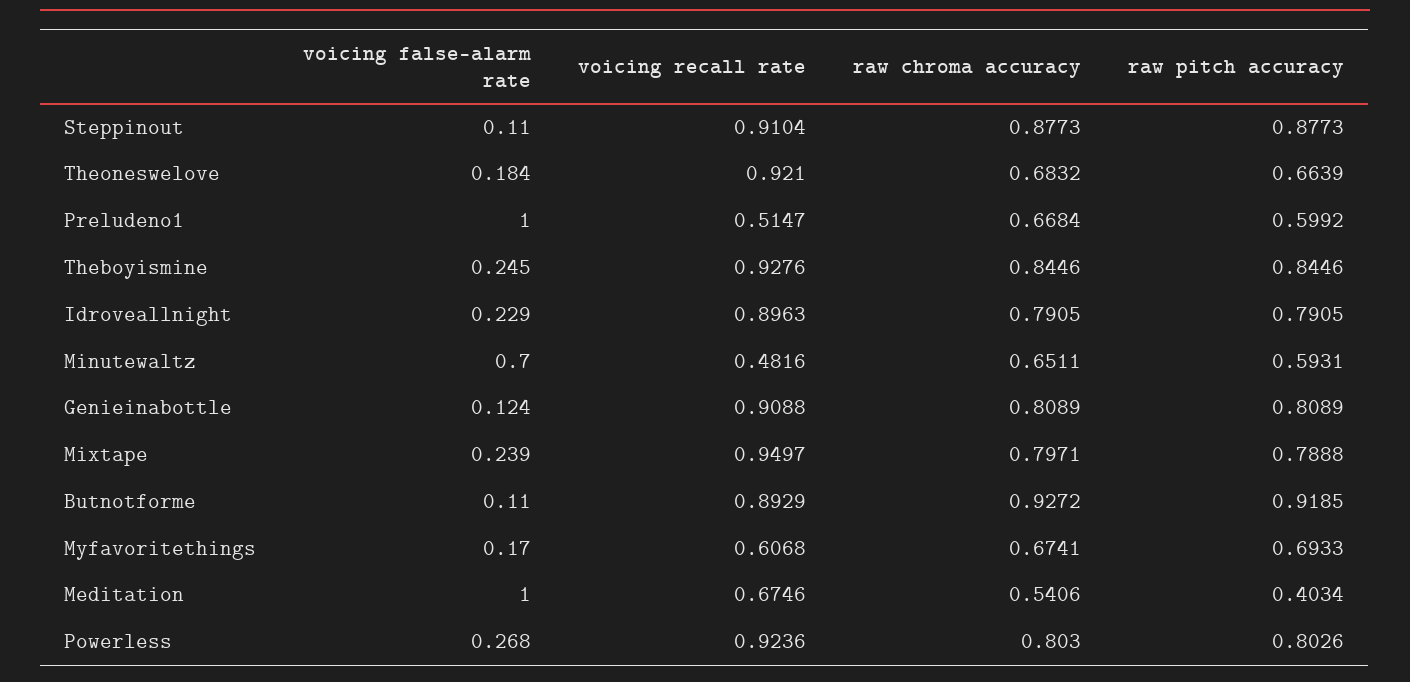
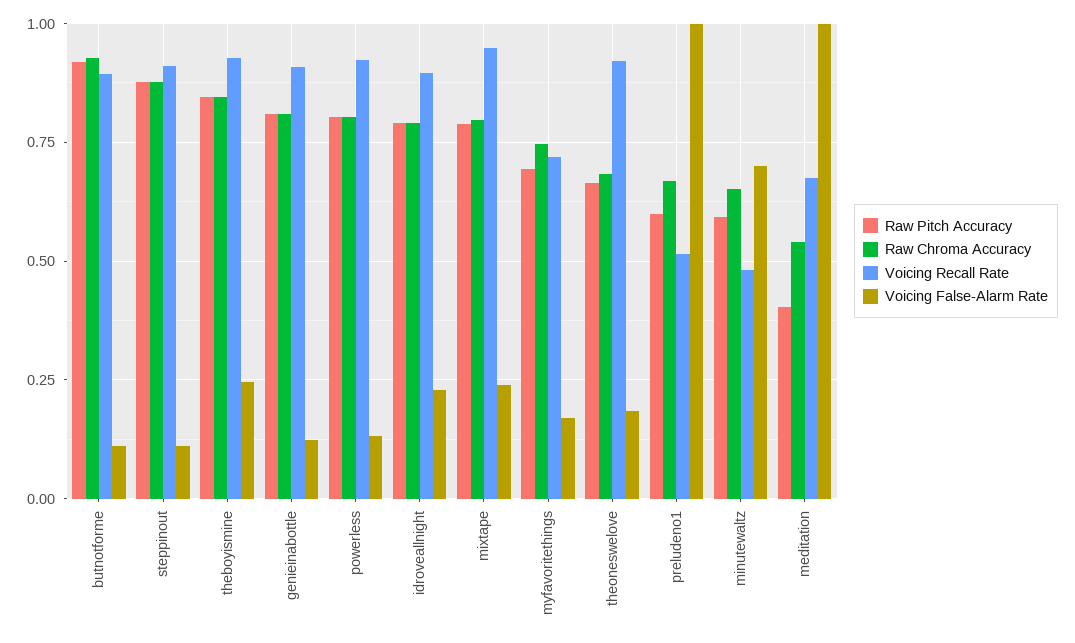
  {
    "voicing false-alarm rate": {
      "Steppinout": 0.11,
      "Theoneswelove": 0.184,
      "Preludeno1": 1,
      "Theboyismine": 0.245,
      "Idroveallnight": 0.229,
      "Minutewaltz": 0.7,
      "Genieinabottle": 0.124,
      "Mixtape": 0.239,
      "Butnotforme": 0.11,
      "Myfavoritethings": 0.17,
      "Meditation": 1,
-     "Powerless": 0.268
+     "Powerless": 0.125
    },
    "voicing recall rate": {
      "Steppinout": 0.9104,
      "Theoneswelove": 0.921,
      "Preludeno1": 0.5147,
      "Theboyismine": 0.9276,
      "Idroveallnight": 0.8963,
      "Minutewaltz": 0.4816,
      "Genieinabottle": 0.9088,
      "Mixtape": 0.9497,
      "Butnotforme": 0.8929,
-     "Myfavoritethings": 0.6068,
+     "Myfavoritethings": 0.725,
      "Meditation": 0.6746,
      "Powerless": 0.9236
    },
    "raw chroma accuracy": {
      "Steppinout": 0.8773,
      "Theoneswelove": 0.6832,
      "Preludeno1": 0.6684,
      "Theboyismine": 0.8446,
      "Idroveallnight": 0.7905,
      "Minutewaltz": 0.6511,
      "Genieinabottle": 0.8089,
      "Mixtape": 0.7971,
      "Butnotforme": 0.9272,
-     "Myfavoritethings": 0.6741,
+     "Myfavoritethings": 0.75,
      "Meditation": 0.5406,
      "Powerless": 0.803
    },
    "raw pitch accuracy": {
      "Steppinout": 0.8773,
      "Theoneswelove": 0.6639,
      "Preludeno1": 0.5992,
      "Theboyismine": 0.8446,
      "Idroveallnight": 0.7905,
      "Minutewaltz": 0.5931,
      "Genieinabottle": 0.8089,
      "Mixtape": 0.7888,
      "Butnotforme": 0.9185,
      "Myfavoritethings": 0.6933,
      "Meditation": 0.4034,
      "Powerless": 0.8026
    }
  }

